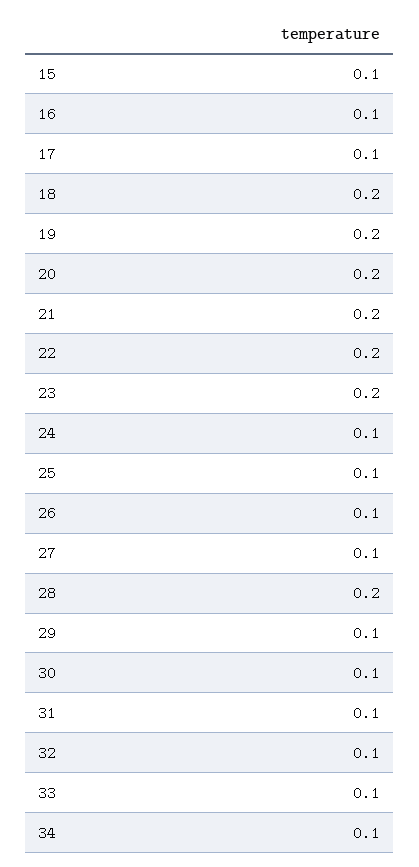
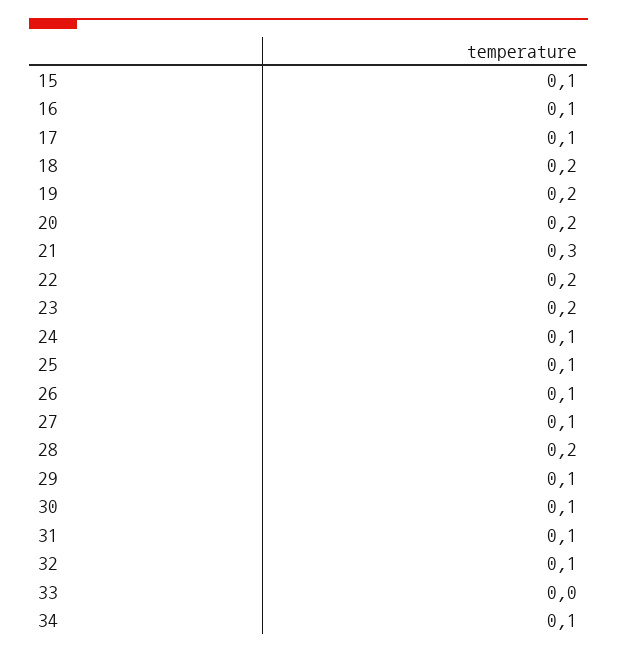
  {
    "15": 0.1,
    "16": 0.1,
    "17": 0.1,
    "18": 0.2,
    "19": 0.2,
    "20": 0.2,
-   "21": 0.2,
+   "21": 0.3,
    "22": 0.2,
    "23": 0.2,
    "24": 0.1,
    "25": 0.1,
    "26": 0.1,
    "27": 0.1,
    "28": 0.2,
    "29": 0.1,
    "30": 0.1,
    "31": 0.1,
    "32": 0.1,
-   "33": 0.1,
+   "33": 0,
    "34": 0.1
  }

